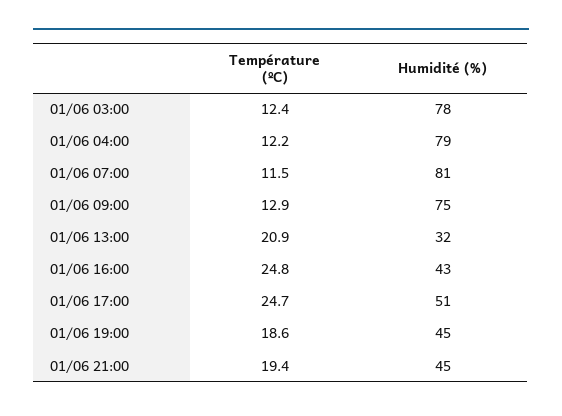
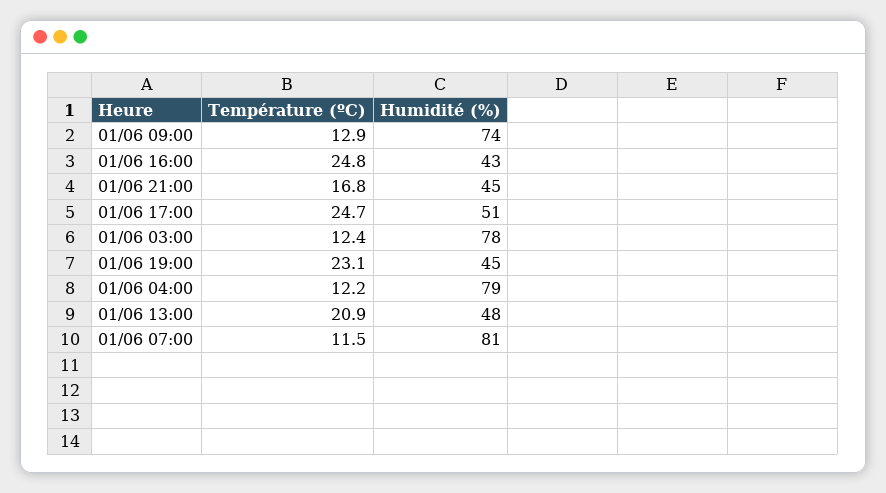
  {
    "Température (ºC)": {
      "01/06 03:00": 12.4,
      "01/06 04:00": 12.2,
      "01/06 07:00": 11.5,
      "01/06 09:00": 12.9,
      "01/06 13:00": 20.9,
      "01/06 16:00": 24.8,
      "01/06 17:00": 24.7,
-     "01/06 19:00": 18.6,
+     "01/06 19:00": 23.1,
-     "01/06 21:00": 19.4
+     "01/06 21:00": 16.8
    },
    "Humidité (%)": {
      "01/06 03:00": 78,
      "01/06 04:00": 79,
      "01/06 07:00": 81,
-     "01/06 09:00": 75,
+     "01/06 09:00": 74,
-     "01/06 13:00": 32,
+     "01/06 13:00": 48,
      "01/06 16:00": 43,
      "01/06 17:00": 51,
      "01/06 19:00": 45,
      "01/06 21:00": 45
    }
  }

